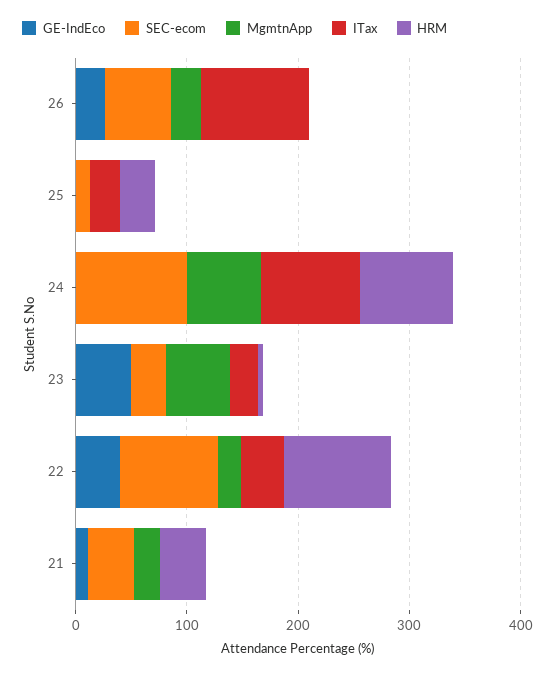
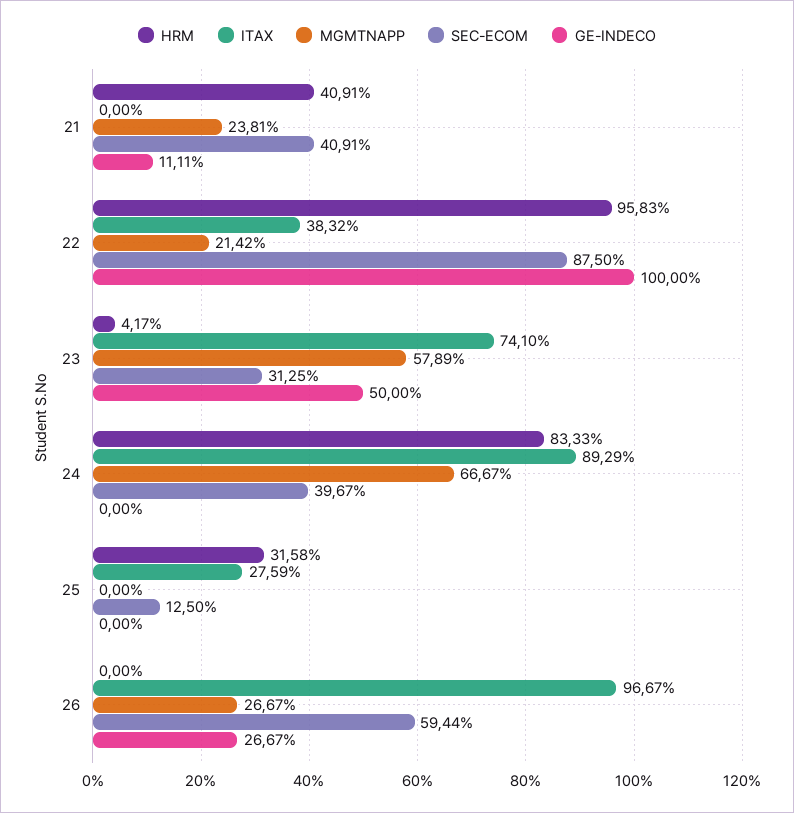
  {
    "GE-IndEco": {
      "26": 26.67,
      "25": 0,
      "24": 0,
      "23": 50,
-     "22": 40,
+     "22": 100,
      "21": 11.11
    },
    "SEC-ecom": {
      "26": 59.44,
      "25": 12.5,
-     "24": 100,
+     "24": 39.67,
      "23": 31.25,
      "22": 87.5,
      "21": 40.91
    },
    "MgmtnApp": {
      "26": 26.67,
      "25": 0,
      "24": 66.67,
      "23": 57.89,
      "22": 21.42,
      "21": 23.81
    },
    "ITax": {
      "26": 96.67,
      "25": 27.59,
      "24": 89.29,
-     "23": 20,
+     "23": 74.1,
      "22": 38.32,
      "21": 0
    },
    "HRM": {
      "26": 0,
      "25": 31.58,
      "24": 83.33,
      "23": 4.17,
      "22": 95.83,
      "21": 40.91
    }
  }

